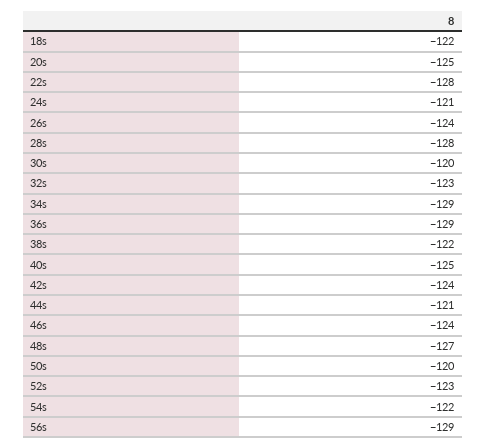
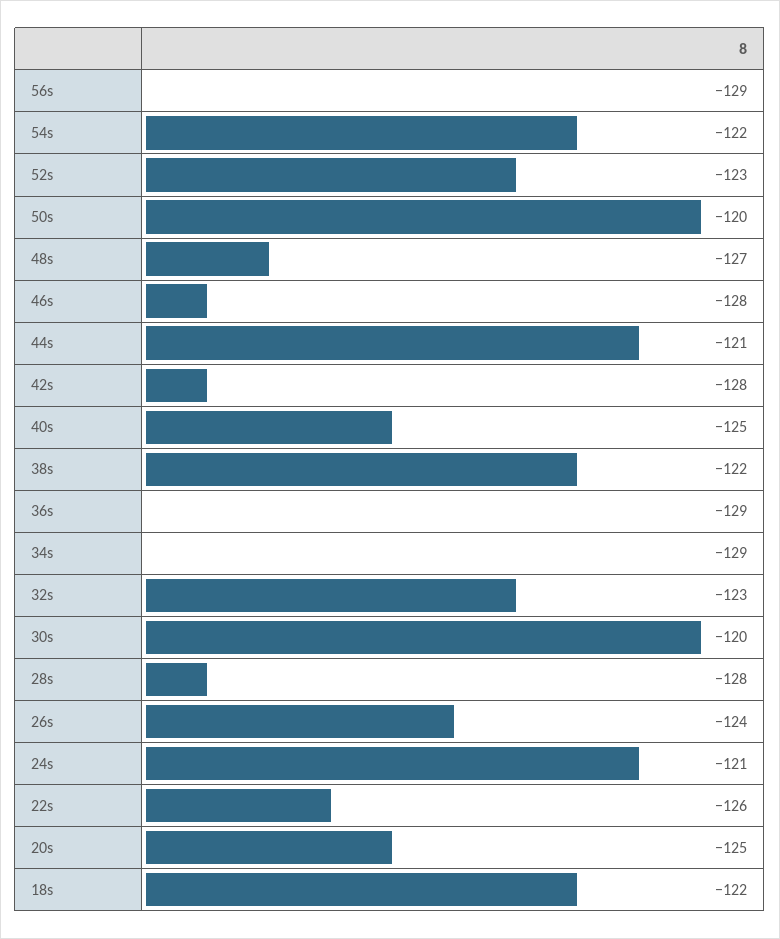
  {
    "18s": -122,
    "20s": -125,
-   "22s": -128,
+   "22s": -126,
    "24s": -121,
    "26s": -124,
    "28s": -128,
    "30s": -120,
    "32s": -123,
    "34s": -129,
    "36s": -129,
    "38s": -122,
    "40s": -125,
-   "42s": -124,
+   "42s": -128,
    "44s": -121,
-   "46s": -124,
+   "46s": -128,
    "48s": -127,
    "50s": -120,
    "52s": -123,
    "54s": -122,
    "56s": -129
  }

